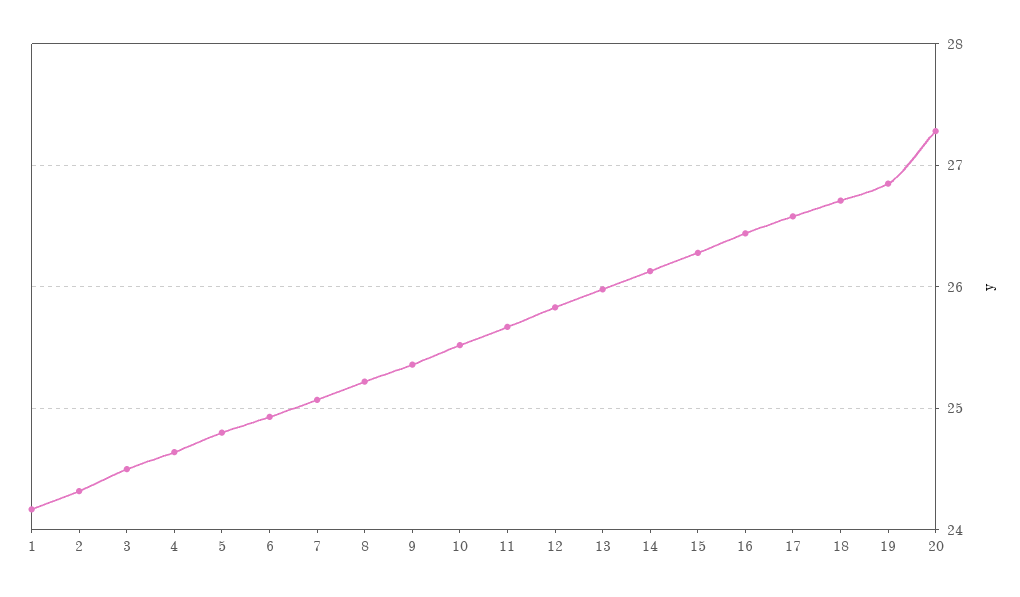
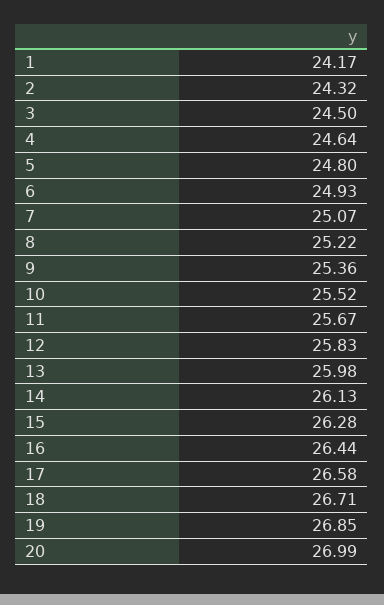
  {
    "1": 24.17,
    "2": 24.32,
    "3": 24.5,
    "4": 24.64,
    "5": 24.8,
    "6": 24.93,
    "7": 25.07,
    "8": 25.22,
    "9": 25.36,
    "10": 25.52,
    "11": 25.67,
    "12": 25.83,
    "13": 25.98,
    "14": 26.13,
    "15": 26.28,
    "16": 26.44,
    "17": 26.58,
    "18": 26.71,
    "19": 26.85,
-   "20": 27.3
+   "20": 26.99
  }

